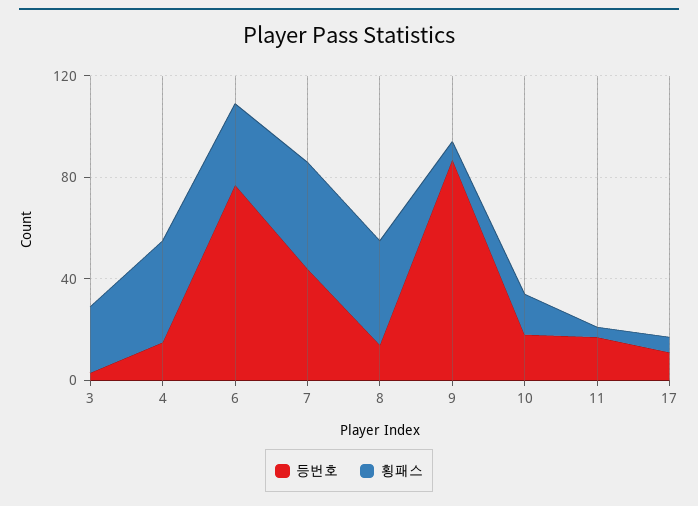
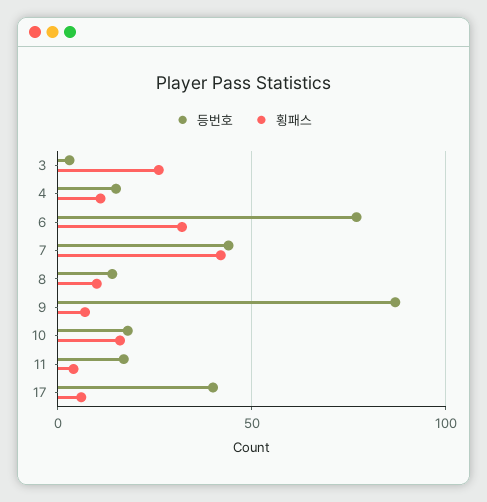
  {
    "등번호": {
      "3": 5,
      "4": 15,
      "6": 75,
      "7": 45,
      "8": 15,
      "9": 85,
      "10": 20,
      "11": 15,
-     "17": 10
+     "17": 40
    },
    "횡패스": {
      "3": 25,
-     "4": 40,
+     "4": 10,
      "6": 30,
      "7": 40,
-     "8": 40,
+     "8": 10,
      "9": 5,
      "10": 15,
      "11": 5,
      "17": 5
    }
  }

